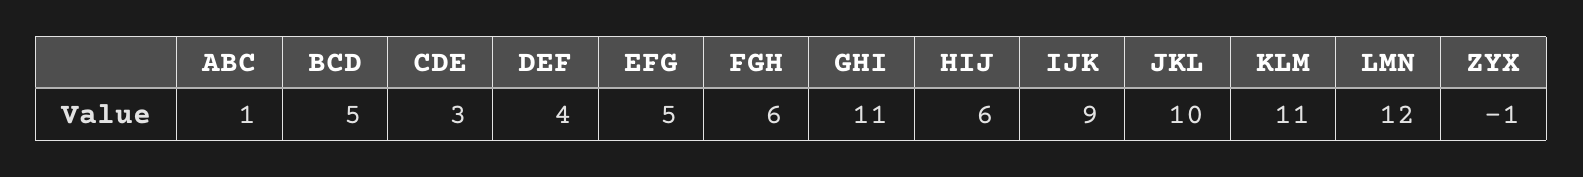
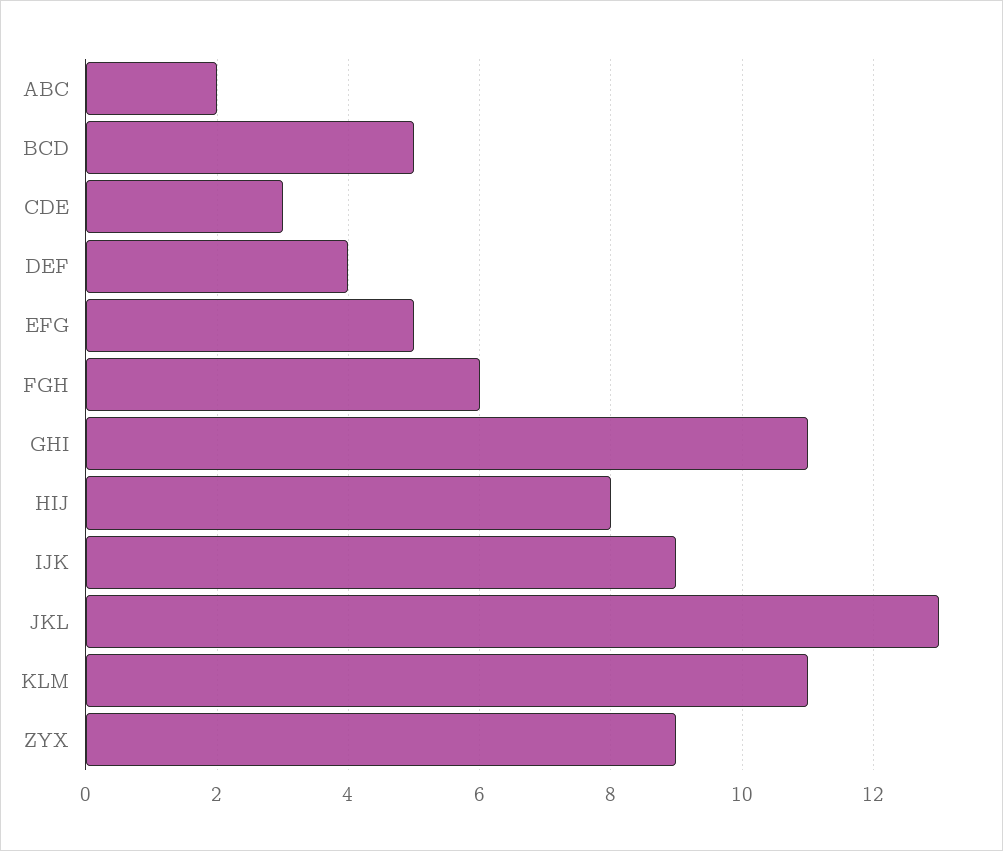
  {
-   "ABC": 1,
+   "ABC": 2,
    "BCD": 5,
    "CDE": 3,
    "DEF": 4,
    "EFG": 5,
    "FGH": 6,
    "GHI": 11,
-   "HIJ": 6,
+   "HIJ": 8,
    "IJK": 9,
-   "JKL": 10,
+   "JKL": 13,
    "KLM": 11,
-   "LMN": 12,
-   "ZYX": -1
+   "ZYX": 9
  }

